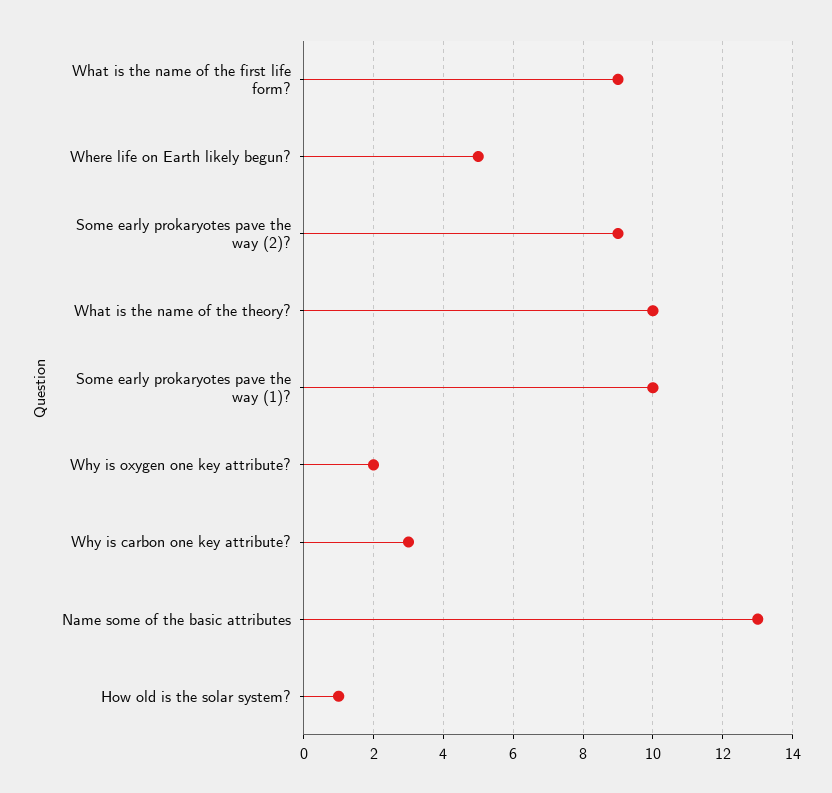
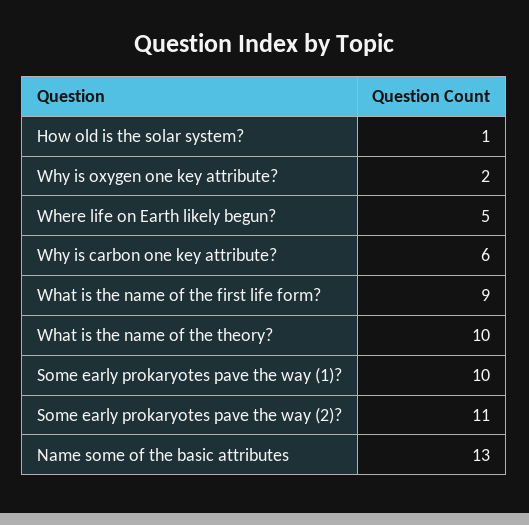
  {
    "What is the name of the first life form?": 9,
    "Where life on Earth likely begun?": 5,
-   "Some early prokaryotes pave the way (2)?": 9,
+   "Some early prokaryotes pave the way (2)?": 11,
    "What is the name of the theory?": 10,
    "Some early prokaryotes pave the way (1)?": 10,
    "Why is oxygen one key attribute?": 2,
-   "Why is carbon one key attribute?": 3,
+   "Why is carbon one key attribute?": 6,
    "Name some of the basic attributes": 13,
    "How old is the solar system?": 1
  }

